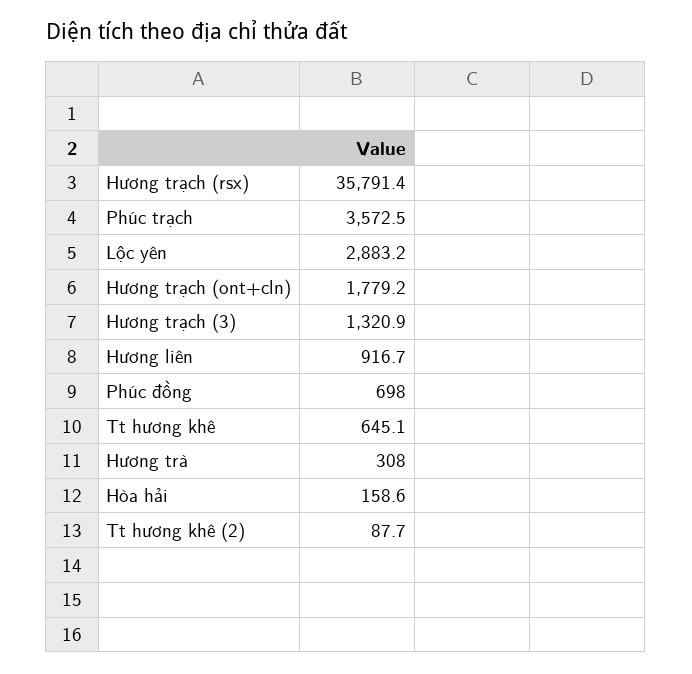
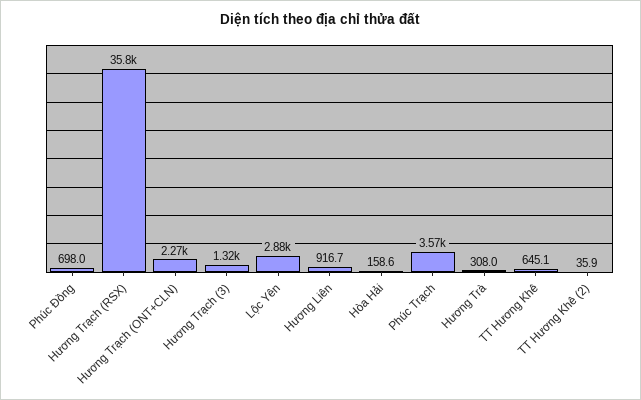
  {
    "Hương trạch (rsx)": 35791.4,
    "Phúc trạch": 3572.5,
    "Lộc yên": 2883.2,
-   "Hương trạch (ont+cln)": 1779.2,
+   "Hương trạch (ont+cln)": 2270,
    "Hương trạch (3)": 1320.9,
    "Hương liên": 916.7,
    "Phúc đồng": 698,
    "Tt hương khê": 645.1,
    "Hương trà": 308,
    "Hòa hải": 158.6,
-   "Tt hương khê (2)": 87.7
+   "Tt hương khê (2)": 35.9
  }

